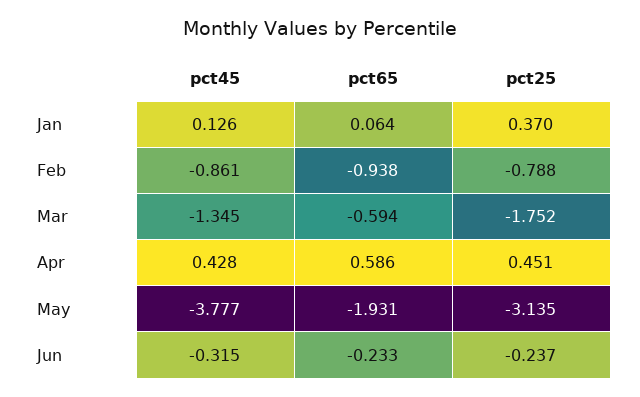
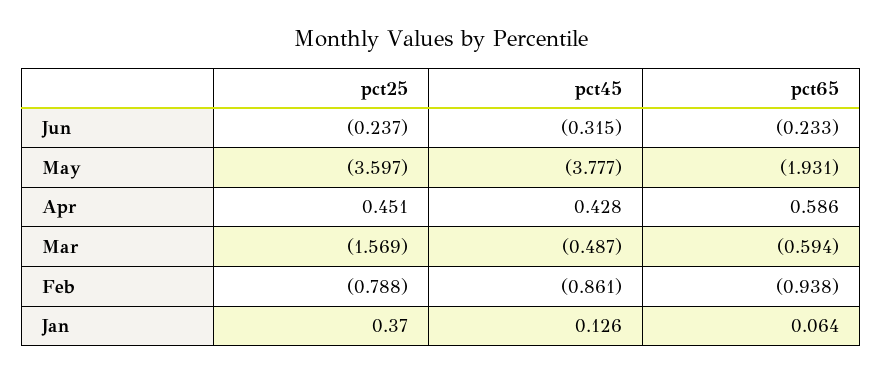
  {
    "pct45": {
      "Jan": 0.126,
      "Feb": -0.861,
-     "Mar": -1.345,
+     "Mar": -0.487,
      "Apr": 0.428,
      "May": -3.777,
      "Jun": -0.315
    },
    "pct65": {
      "Jan": 0.064,
      "Feb": -0.938,
      "Mar": -0.594,
      "Apr": 0.586,
      "May": -1.931,
      "Jun": -0.233
    },
    "pct25": {
      "Jan": 0.37,
      "Feb": -0.788,
-     "Mar": -1.752,
+     "Mar": -1.569,
      "Apr": 0.451,
-     "May": -3.135,
+     "May": -3.597,
      "Jun": -0.237
    }
  }

